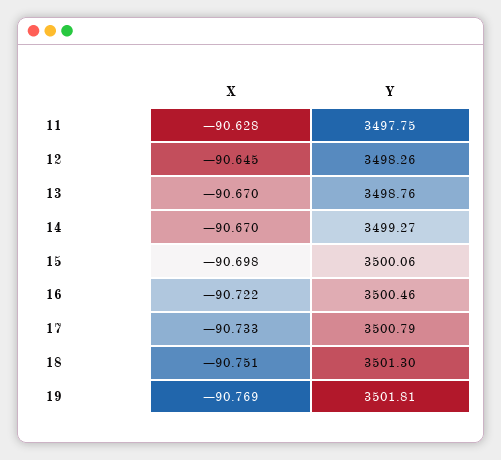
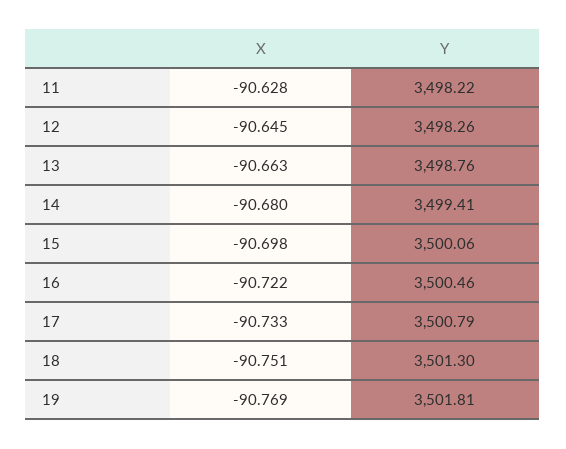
  {
    "X": {
      "11": -90.628,
      "12": -90.645,
-     "13": -90.67,
+     "13": -90.663,
-     "14": -90.67,
+     "14": -90.68,
      "15": -90.698,
      "16": -90.722,
      "17": -90.733,
      "18": -90.751,
      "19": -90.769
    },
    "Y": {
-     "11": 3497.75,
+     "11": 3498.22,
      "12": 3498.26,
      "13": 3498.76,
-     "14": 3499.27,
+     "14": 3499.41,
      "15": 3500.06,
      "16": 3500.46,
      "17": 3500.79,
      "18": 3501.3,
      "19": 3501.81
    }
  }

